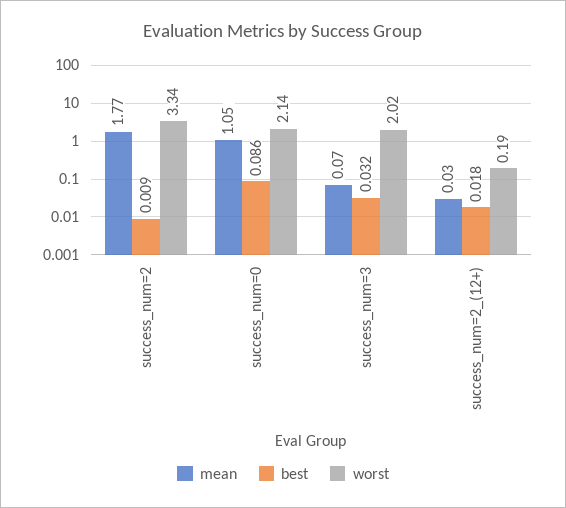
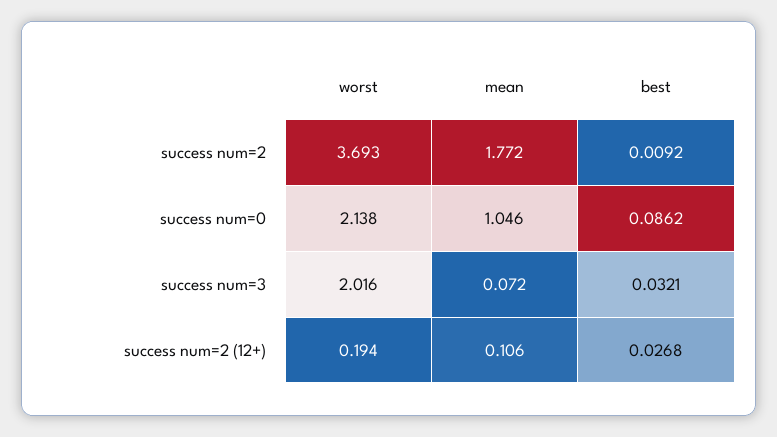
  {
    "mean": {
      "success_num=2": 1.772,
      "success_num=0": 1.046,
      "success_num=3": 0.072,
-     "success_num=2_(12+)": 0.03
+     "success_num=2_(12+)": 0.106
    },
    "best": {
      "success_num=2": 0.0092,
      "success_num=0": 0.0862,
      "success_num=3": 0.0321,
-     "success_num=2_(12+)": 0.018
+     "success_num=2_(12+)": 0.0268
    },
    "worst": {
-     "success_num=2": 3.34,
+     "success_num=2": 3.693,
      "success_num=0": 2.138,
      "success_num=3": 2.016,
      "success_num=2_(12+)": 0.194
    }
  }

